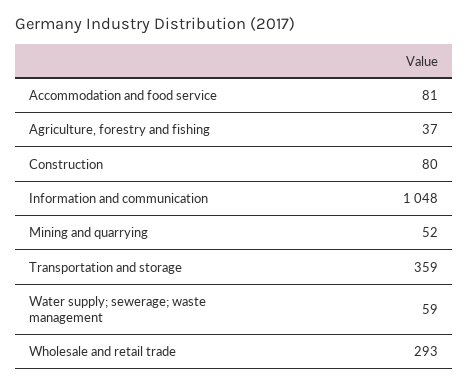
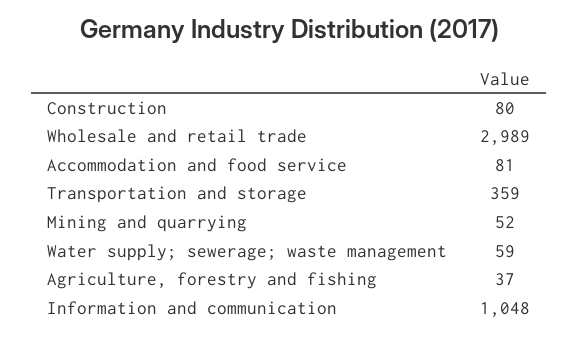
  {
    "Accommodation and food service": 81,
    "Agriculture, forestry and fishing": 37,
    "Construction": 80,
    "Information and communication": 1048,
    "Mining and quarrying": 52,
    "Transportation and storage": 359,
    "Water supply; sewerage; waste management": 59,
-   "Wholesale and retail trade": 293
+   "Wholesale and retail trade": 2989
  }

